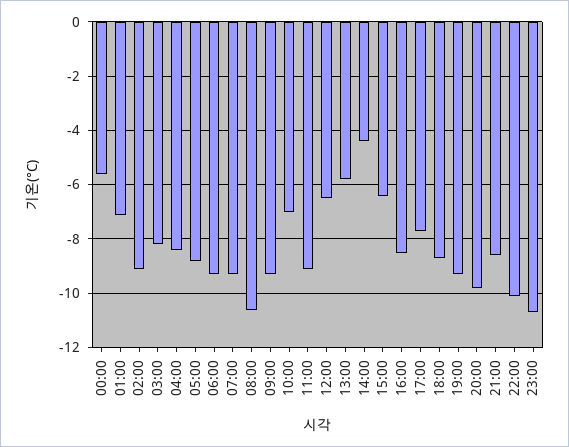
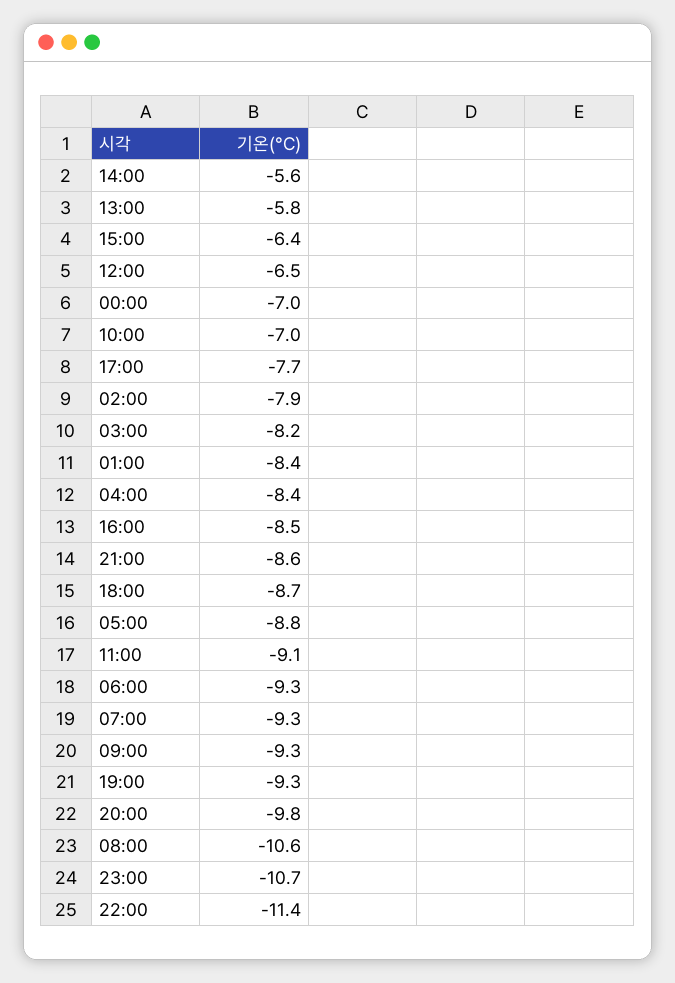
  {
-   "00:00": -5.5,
+   "00:00": -7,
-   "01:00": -7,
+   "01:00": -8.4,
-   "02:00": -9,
+   "02:00": -7.9,
    "03:00": -8.2,
    "04:00": -8.4,
    "05:00": -8.8,
    "06:00": -9.3,
    "07:00": -9.3,
    "08:00": -10.6,
    "09:00": -9.3,
    "10:00": -7,
    "11:00": -9.1,
    "12:00": -6.5,
    "13:00": -5.8,
-   "14:00": -4.5,
+   "14:00": -5.6,
    "15:00": -6.4,
    "16:00": -8.5,
    "17:00": -7.7,
    "18:00": -8.7,
    "19:00": -9.3,
    "20:00": -9.8,
    "21:00": -8.6,
-   "22:00": -10,
+   "22:00": -11.4,
    "23:00": -10.7
  }

